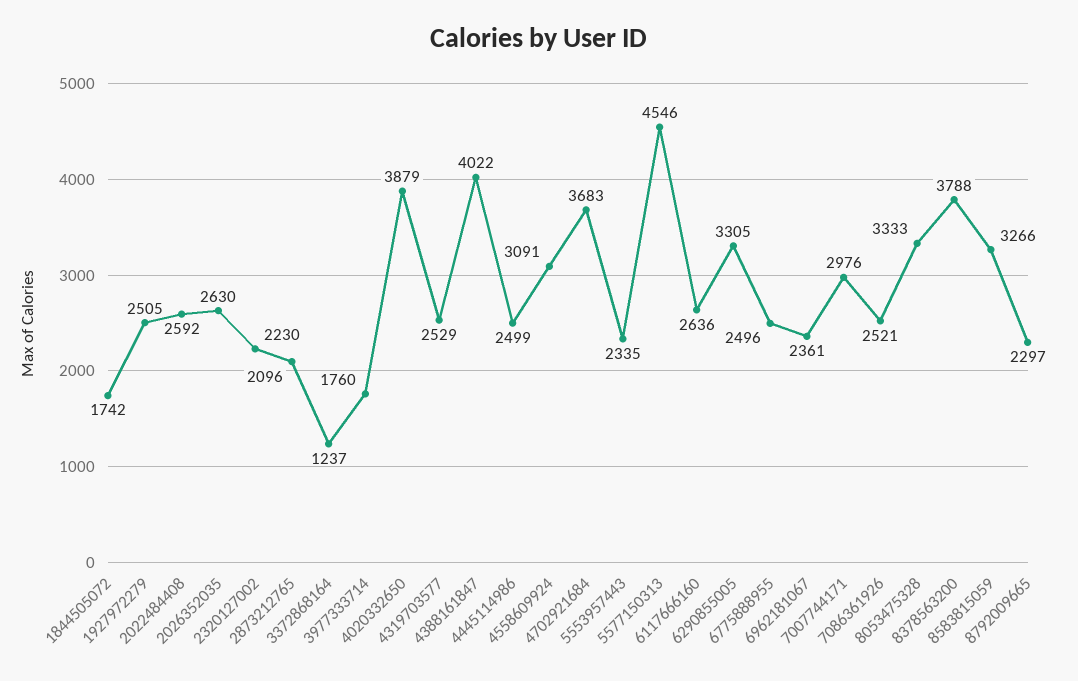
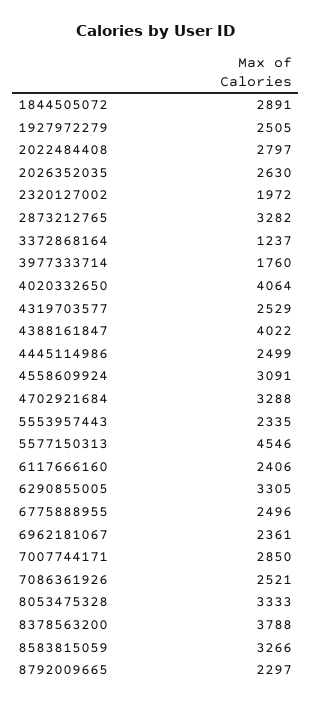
  {
-   "1844505072": 1742,
+   "1844505072": 2891,
    "1927972279": 2505,
-   "2022484408": 2592,
+   "2022484408": 2797,
    "2026352035": 2630,
-   "2320127002": 2230,
+   "2320127002": 1972,
-   "2873212765": 2096,
+   "2873212765": 3282,
    "3372868164": 1237,
    "3977333714": 1760,
-   "4020332650": 3879,
+   "4020332650": 4064,
    "4319703577": 2529,
    "4388161847": 4022,
    "4445114986": 2499,
    "4558609924": 3091,
-   "4702921684": 3683,
+   "4702921684": 3288,
    "5553957443": 2335,
    "5577150313": 4546,
-   "6117666160": 2636,
+   "6117666160": 2406,
    "6290855005": 3305,
    "6775888955": 2496,
    "6962181067": 2361,
-   "7007744171": 2976,
+   "7007744171": 2850,
    "7086361926": 2521,
    "8053475328": 3333,
    "8378563200": 3788,
    "8583815059": 3266,
    "8792009665": 2297
  }

